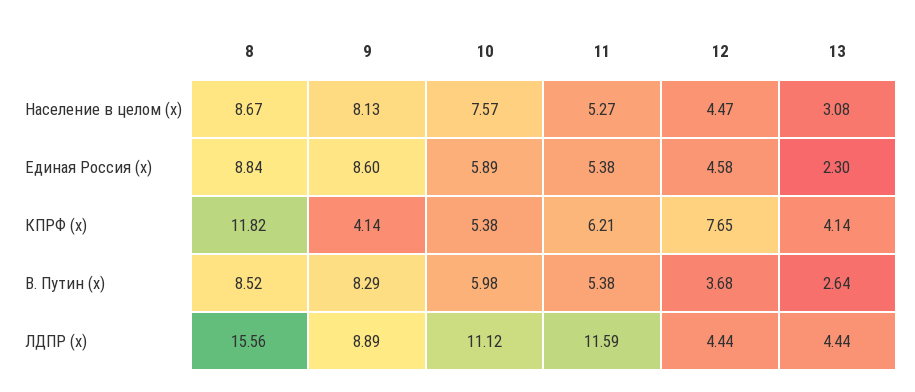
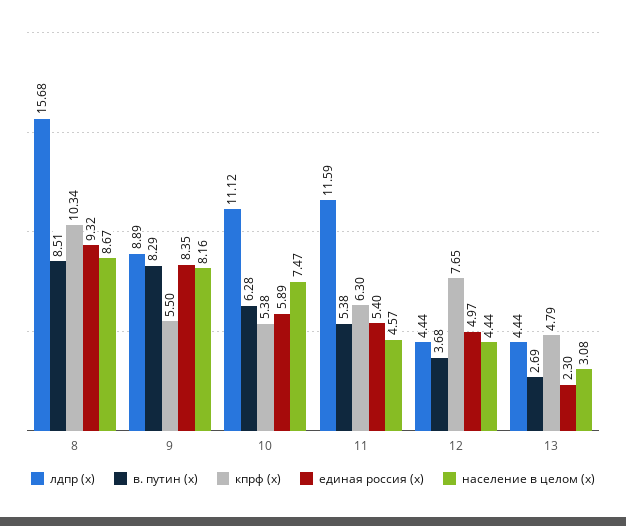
  {
    "Население в целом (x)": {
      "8": 8.67,
-     "9": 8.13,
+     "9": 8.16,
-     "10": 7.57,
+     "10": 7.47,
-     "11": 5.27,
+     "11": 4.57,
-     "12": 4.47,
+     "12": 4.44,
      "13": 3.08
    },
    "Единая Россия (x)": {
-     "8": 8.84,
+     "8": 9.32,
-     "9": 8.6,
+     "9": 8.35,
      "10": 5.89,
-     "11": 5.38,
+     "11": 5.4,
-     "12": 4.58,
+     "12": 4.97,
      "13": 2.3
    },
    "КПРФ (x)": {
-     "8": 11.82,
+     "8": 10.34,
-     "9": 4.14,
+     "9": 5.5,
      "10": 5.38,
-     "11": 6.21,
+     "11": 6.3,
      "12": 7.65,
-     "13": 4.14
+     "13": 4.79
    },
    "В. Путин (x)": {
-     "8": 8.52,
+     "8": 8.51,
      "9": 8.29,
-     "10": 5.98,
+     "10": 6.28,
      "11": 5.38,
      "12": 3.68,
-     "13": 2.64
+     "13": 2.69
    },
    "ЛДПР (x)": {
-     "8": 15.56,
+     "8": 15.68,
      "9": 8.89,
      "10": 11.12,
      "11": 11.59,
      "12": 4.44,
      "13": 4.44
    }
  }

